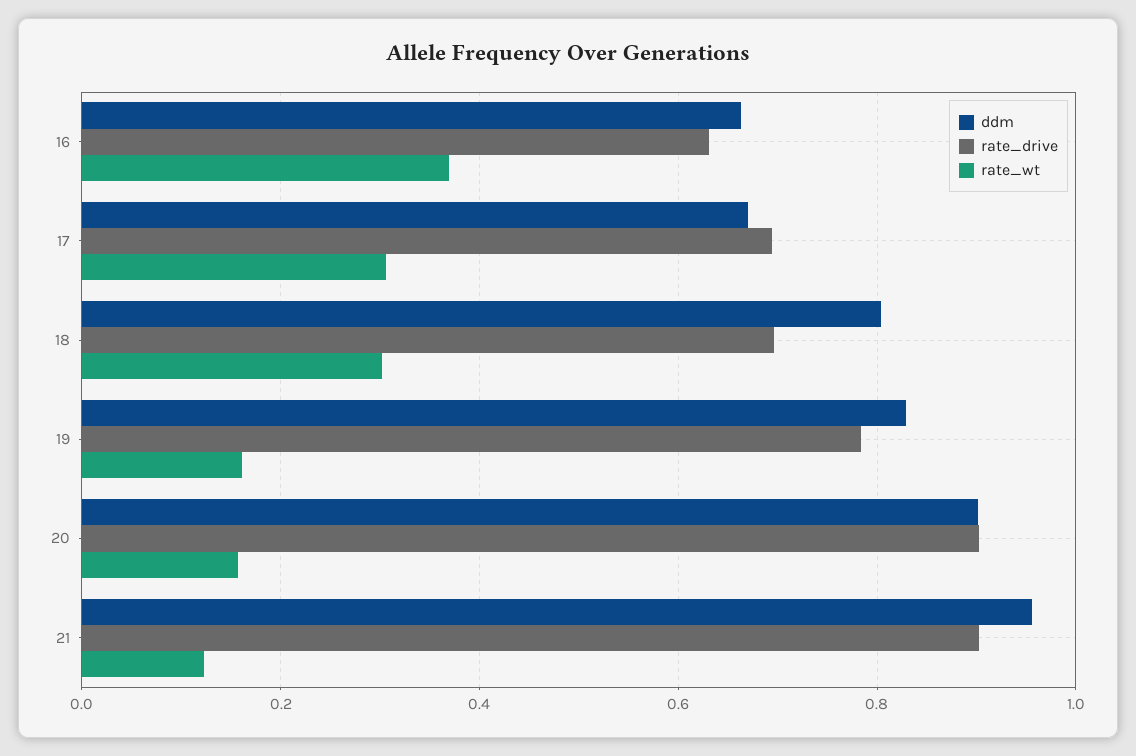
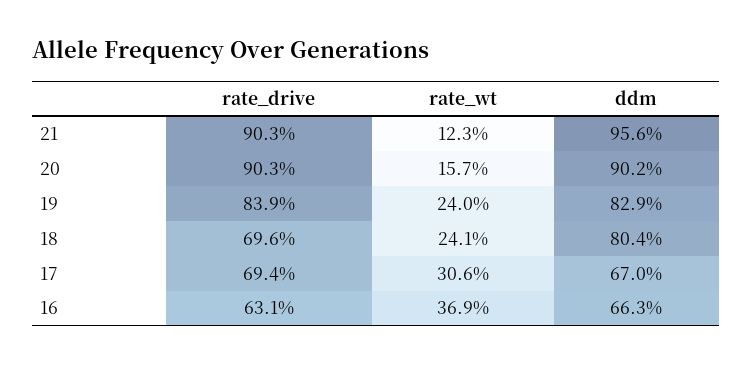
  {
    "ddm": {
      "16": 0.663,
      "17": 0.67,
      "18": 0.804,
      "19": 0.829,
      "20": 0.902,
      "21": 0.956
    },
    "rate_drive": {
      "16": 0.631,
      "17": 0.694,
      "18": 0.696,
-     "19": 0.78,
+     "19": 0.839,
      "20": 0.903,
      "21": 0.903
    },
    "rate_wt": {
      "16": 0.369,
      "17": 0.306,
-     "18": 0.3,
+     "18": 0.241,
-     "19": 0.16,
+     "19": 0.24,
      "20": 0.157,
      "21": 0.123
    }
  }

